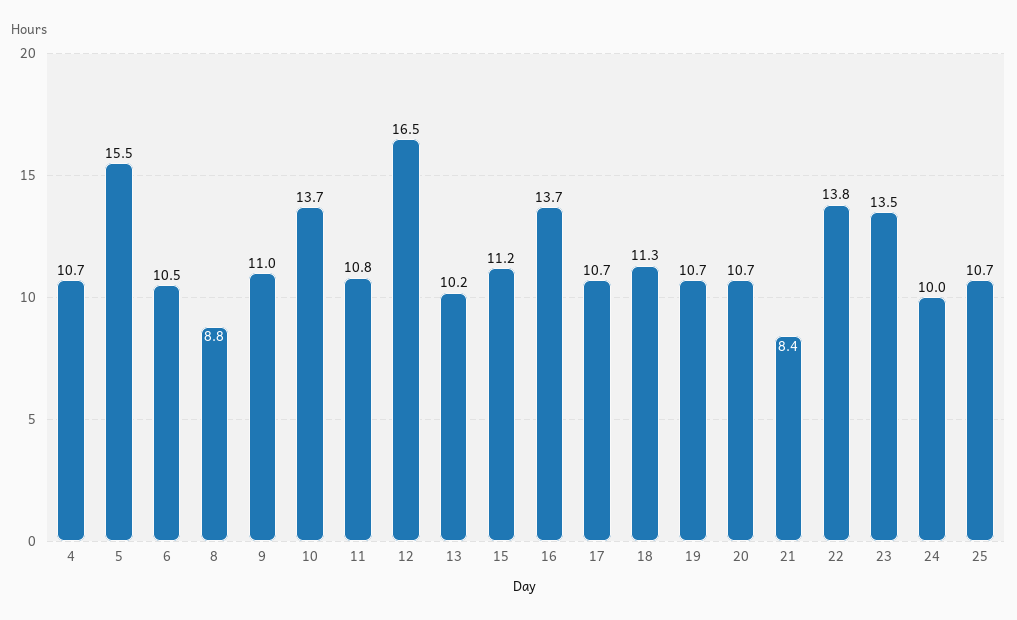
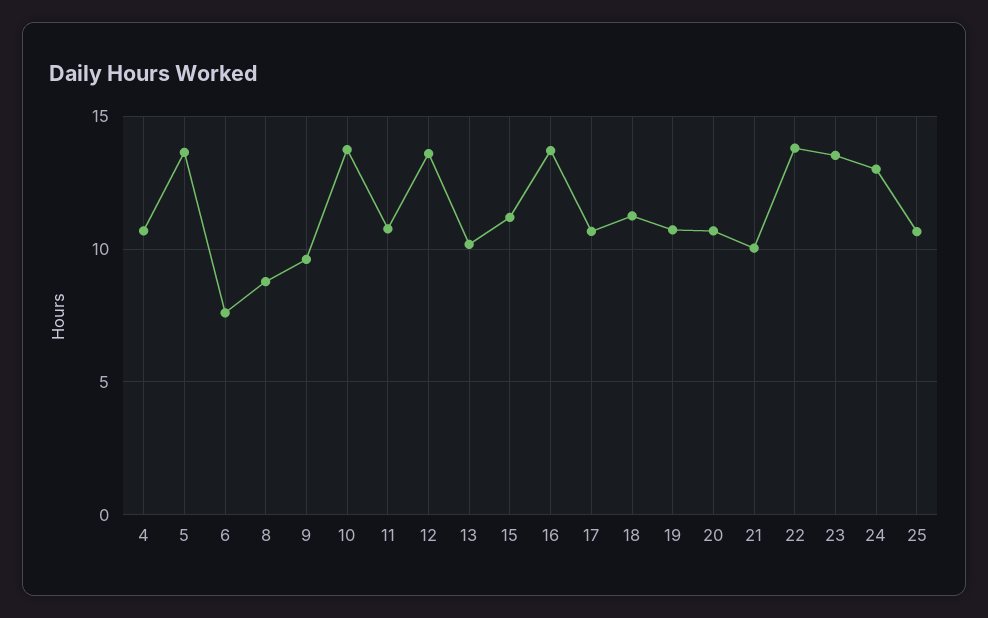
  {
    "4": 10.7,
-   "5": 15.5,
+   "5": 13.5,
-   "6": 10.5,
+   "6": 7.5,
    "8": 8.8,
-   "9": 11,
+   "9": 9.5,
    "10": 13.7,
    "11": 10.8,
-   "12": 16.5,
+   "12": 13.5,
    "13": 10.2,
    "15": 11.2,
    "16": 13.7,
    "17": 10.7,
    "18": 11.3,
    "19": 10.7,
    "20": 10.7,
-   "21": 8.4,
+   "21": 10,
    "22": 13.8,
    "23": 13.5,
-   "24": 10,
+   "24": 13,
    "25": 10.7
  }

